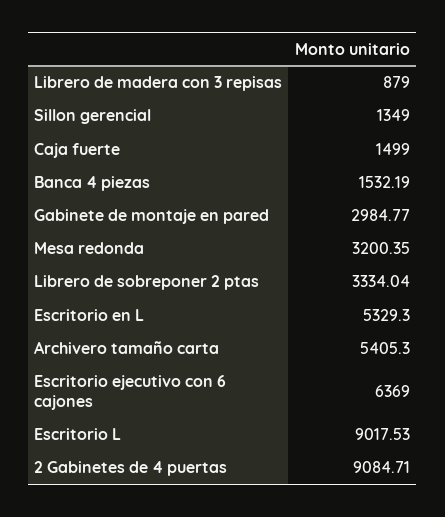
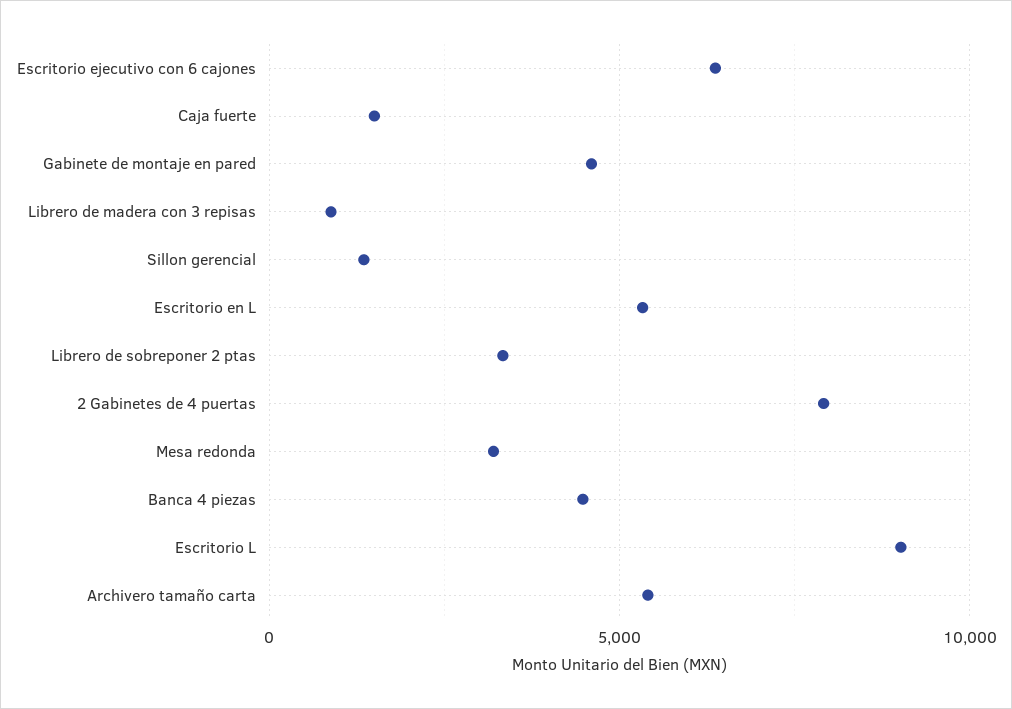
  {
    "Librero de madera con 3 repisas": 879,
    "Sillon gerencial": 1349,
    "Caja fuerte": 1499,
-   "Banca 4 piezas": 1532.19,
+   "Banca 4 piezas": 4500,
-   "Gabinete de montaje en pared": 2984.77,
+   "Gabinete de montaje en pared": 4500,
    "Mesa redonda": 3200.35,
    "Librero de sobreponer 2 ptas": 3334.04,
    "Escritorio en L": 5329.3,
    "Archivero tamaño carta": 5405.3,
    "Escritorio ejecutivo con 6 cajones": 6369,
    "Escritorio L": 9017.53,
-   "2 Gabinetes de 4 puertas": 9084.71
+   "2 Gabinetes de 4 puertas": 8000
  }

